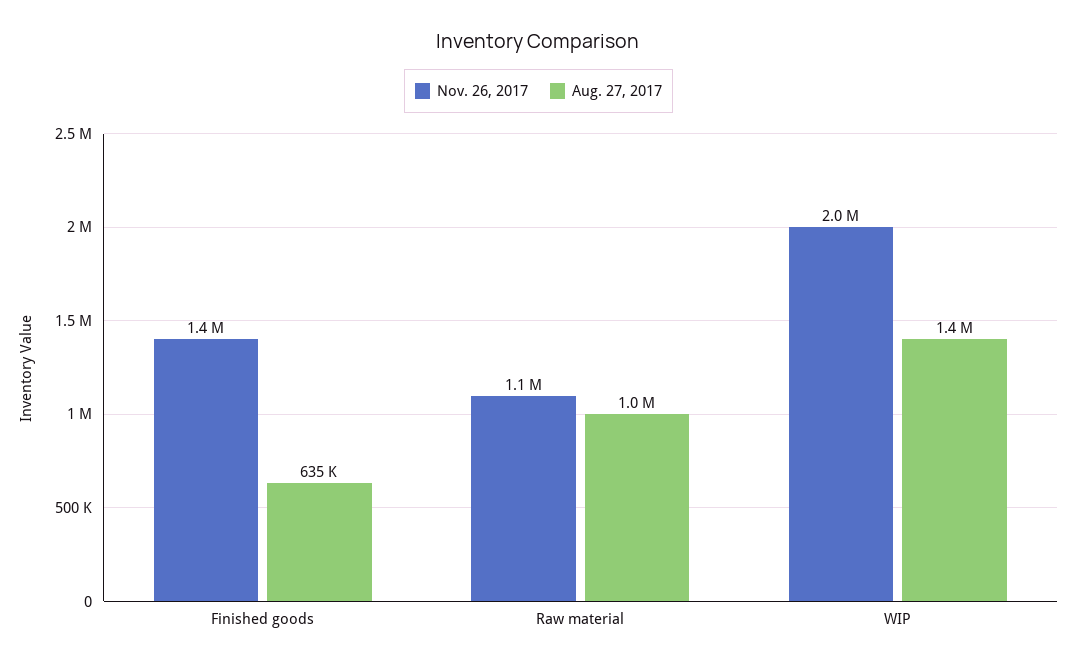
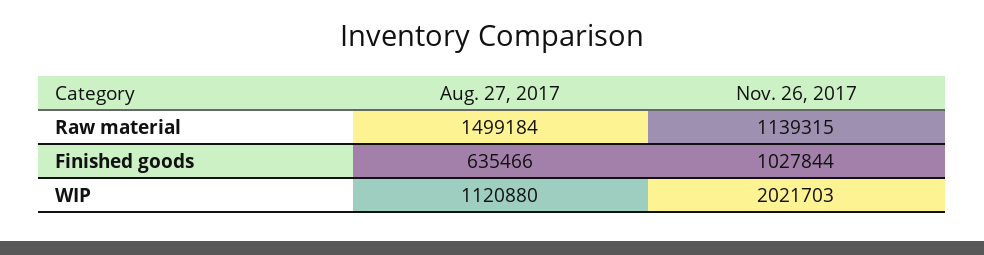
  {
    "Nov. 26, 2017": {
-     "Finished goods": 1400000,
+     "Finished goods": 1027844,
      "Raw material": 1139315,
      "WIP": 2021703
    },
    "Aug. 27, 2017": {
      "Finished goods": 635466,
-     "Raw material": 1000000,
+     "Raw material": 1499184,
-     "WIP": 1400000
+     "WIP": 1120880
    }
  }

